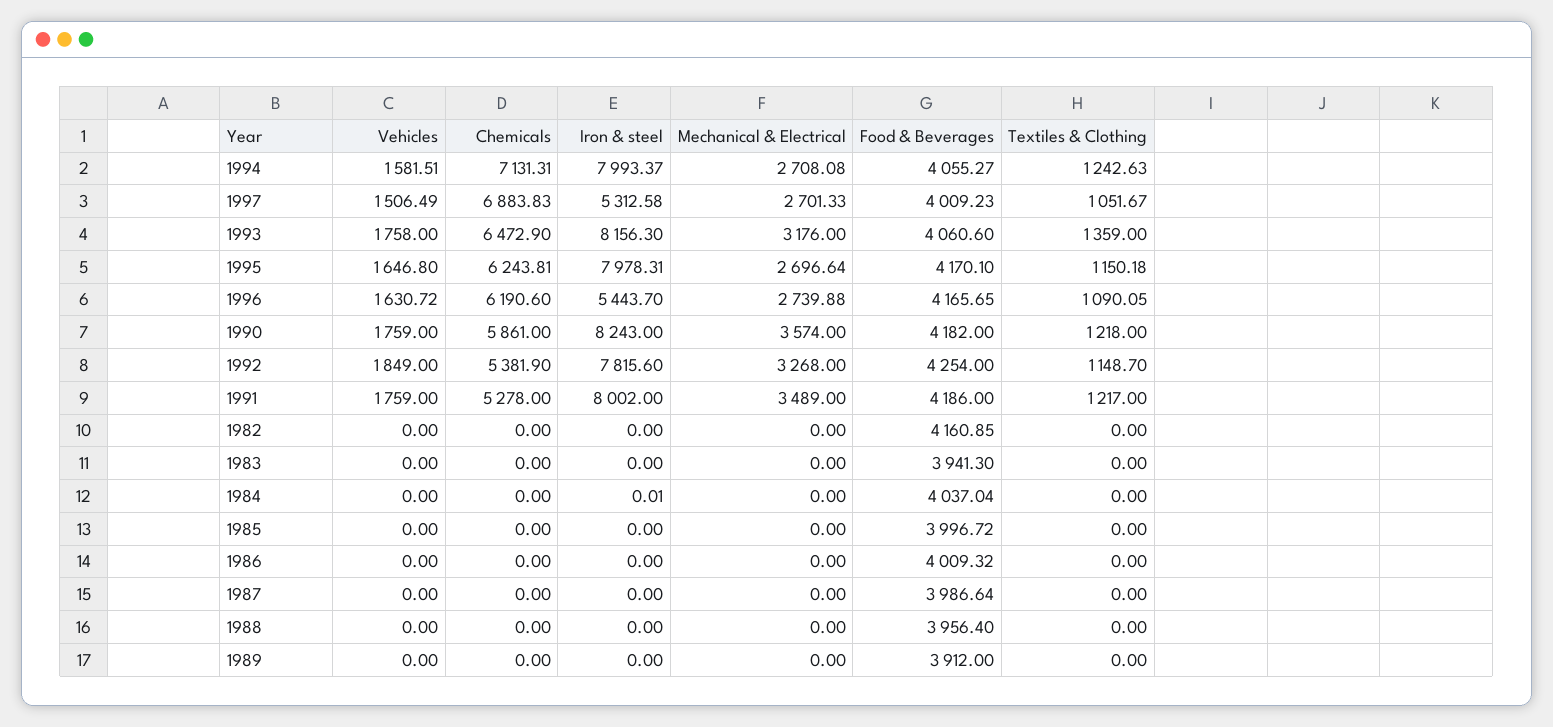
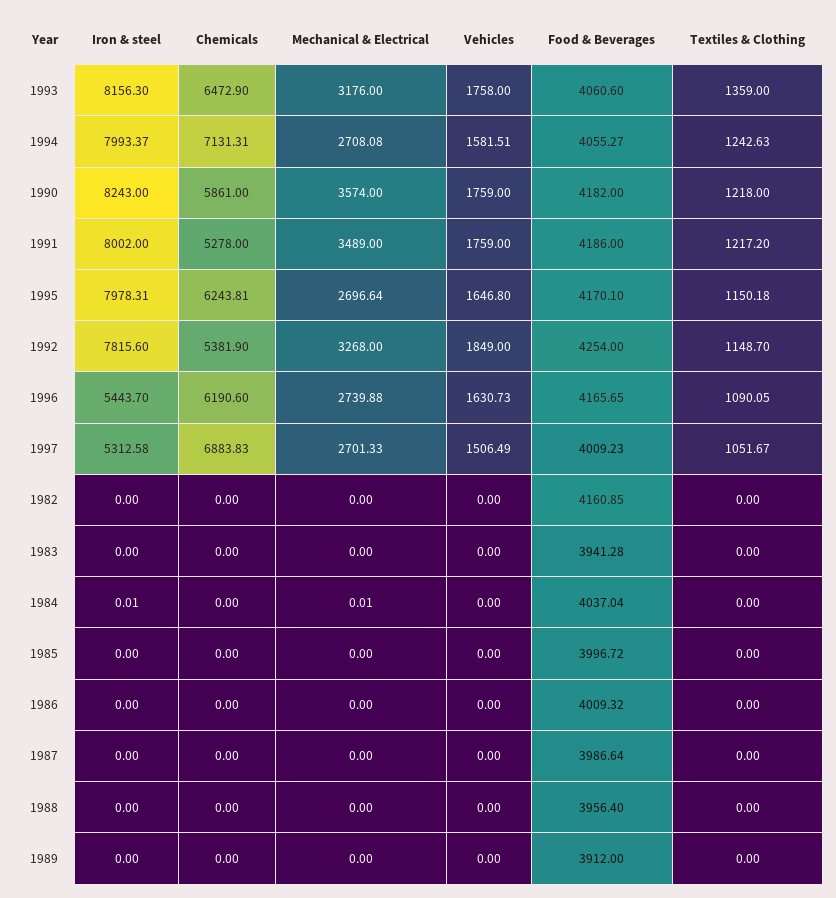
  {
    "Vehicles": {
      "1994": 1581.51,
      "1997": 1506.49,
      "1993": 1758,
      "1995": 1646.8,
-     "1996": 1630.72,
+     "1996": 1630.73,
      "1990": 1759,
      "1992": 1849,
      "1991": 1759,
      "1982": 0,
      "1983": 0,
      "1984": 0,
      "1985": 0,
      "1986": 0,
      "1987": 0,
      "1988": 0,
      "1989": 0
    },
    "Chemicals": {
      "1994": 7131.31,
      "1997": 6883.83,
      "1993": 6472.9,
      "1995": 6243.81,
      "1996": 6190.6,
      "1990": 5861,
      "1992": 5381.9,
      "1991": 5278,
      "1982": 0,
      "1983": 0,
      "1984": 0,
      "1985": 0,
      "1986": 0,
      "1987": 0,
      "1988": 0,
      "1989": 0
    },
    "Iron & steel": {
      "1994": 7993.37,
      "1997": 5312.58,
      "1993": 8156.3,
      "1995": 7978.31,
      "1996": 5443.7,
      "1990": 8243,
      "1992": 7815.6,
      "1991": 8002,
      "1982": 0,
      "1983": 0,
      "1984": 0.01,
      "1985": 0,
      "1986": 0,
      "1987": 0,
      "1988": 0,
      "1989": 0
    },
    "Mechanical & Electrical": {
      "1994": 2708.08,
      "1997": 2701.33,
      "1993": 3176,
      "1995": 2696.64,
      "1996": 2739.88,
      "1990": 3574,
      "1992": 3268,
      "1991": 3489,
      "1982": 0,
      "1983": 0,
-     "1984": 0,
+     "1984": 0.01,
      "1985": 0,
      "1986": 0,
      "1987": 0,
      "1988": 0,
      "1989": 0
    },
    "Food & Beverages": {
      "1994": 4055.27,
      "1997": 4009.23,
      "1993": 4060.6,
      "1995": 4170.1,
      "1996": 4165.65,
      "1990": 4182,
      "1992": 4254,
      "1991": 4186,
      "1982": 4160.85,
-     "1983": 3941.3,
+     "1983": 3941.28,
      "1984": 4037.04,
      "1985": 3996.72,
      "1986": 4009.32,
      "1987": 3986.64,
      "1988": 3956.4,
      "1989": 3912
    },
    "Textiles & Clothing": {
      "1994": 1242.63,
      "1997": 1051.67,
      "1993": 1359,
      "1995": 1150.18,
      "1996": 1090.05,
      "1990": 1218,
      "1992": 1148.7,
-     "1991": 1217,
+     "1991": 1217.2,
      "1982": 0,
      "1983": 0,
      "1984": 0,
      "1985": 0,
      "1986": 0,
      "1987": 0,
      "1988": 0,
      "1989": 0
    }
  }

